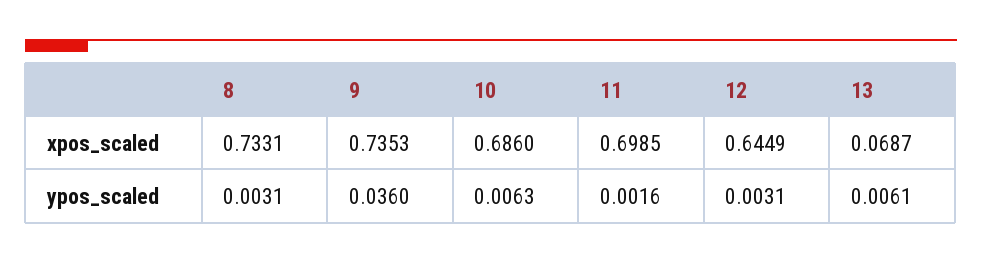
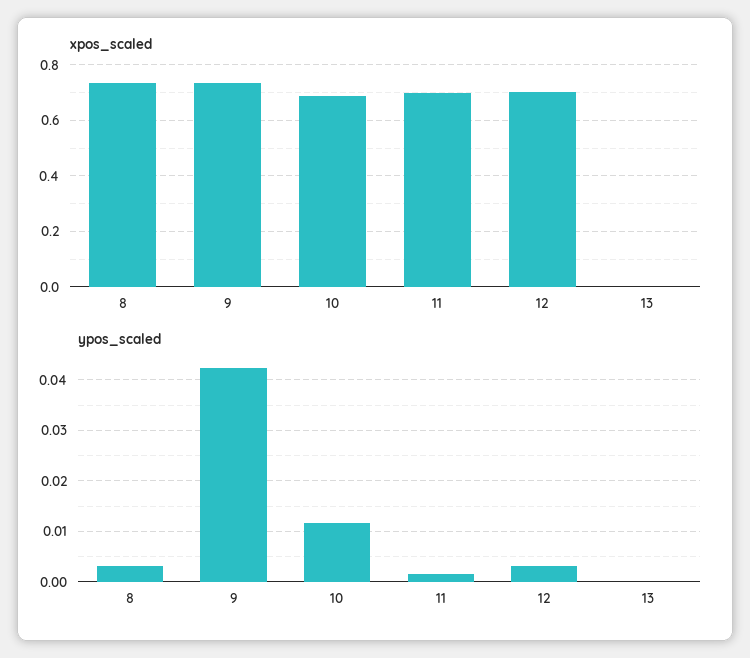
  {
    "xpos_scaled": {
      "8": 0.7331,
      "9": 0.7353,
      "10": 0.686,
      "11": 0.6985,
-     "12": 0.6449,
+     "12": 0.7,
-     "13": 0.0687
+     "13": 0
    },
    "ypos_scaled": {
      "8": 0.0031,
-     "9": 0.036,
+     "9": 0.042,
-     "10": 0.0063,
+     "10": 0.012,
      "11": 0.0016,
      "12": 0.0031,
-     "13": 0.0061
+     "13": 0
    }
  }

